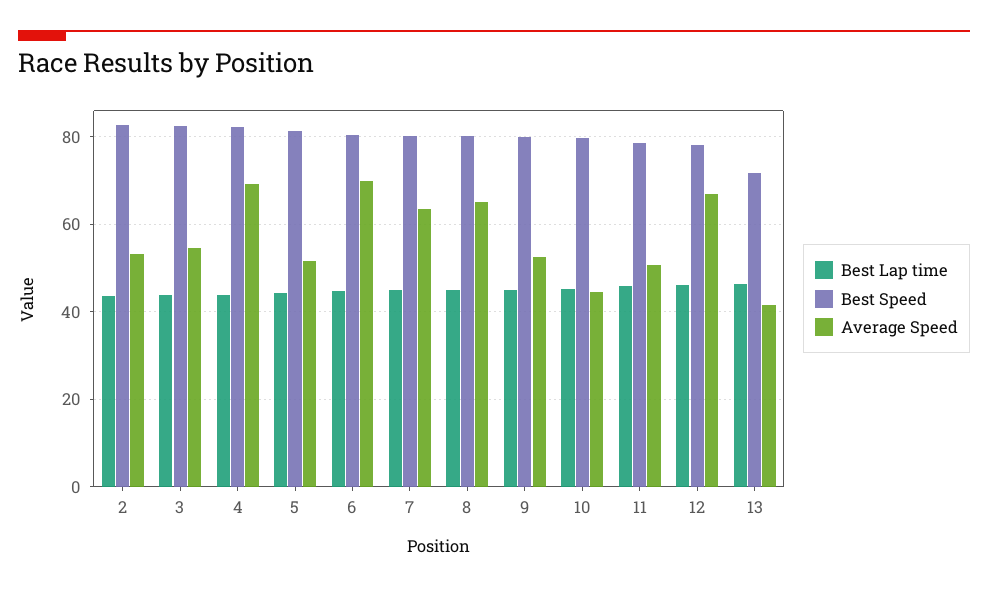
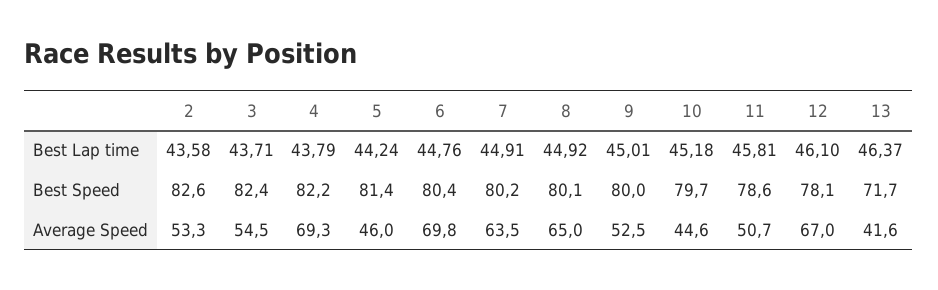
  {
    "Best Lap time": {
      "2": 43.58,
      "3": 43.71,
      "4": 43.79,
      "5": 44.24,
      "6": 44.76,
      "7": 44.91,
      "8": 44.92,
      "9": 45.01,
      "10": 45.18,
      "11": 45.81,
      "12": 46.1,
      "13": 46.37
    },
    "Best Speed": {
      "2": 82.6,
      "3": 82.4,
      "4": 82.2,
      "5": 81.4,
      "6": 80.4,
      "7": 80.2,
      "8": 80.1,
      "9": 80,
      "10": 79.7,
      "11": 78.6,
      "12": 78.1,
      "13": 71.7
    },
    "Average Speed": {
      "2": 53.3,
      "3": 54.5,
      "4": 69.3,
-     "5": 52,
+     "5": 46,
      "6": 69.8,
      "7": 63.5,
      "8": 65,
      "9": 52.5,
      "10": 44.6,
      "11": 50.7,
      "12": 67,
      "13": 41.6
    }
  }

